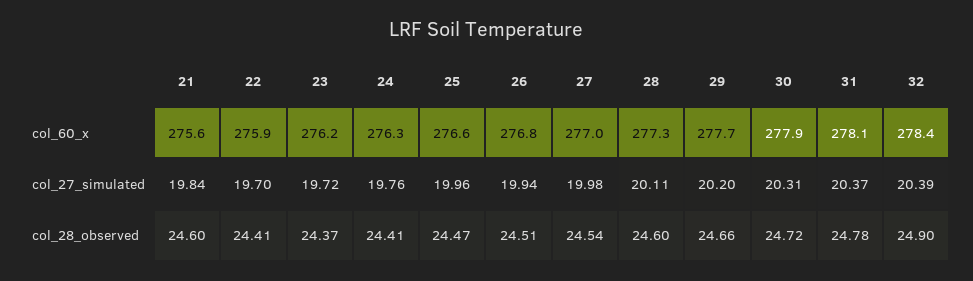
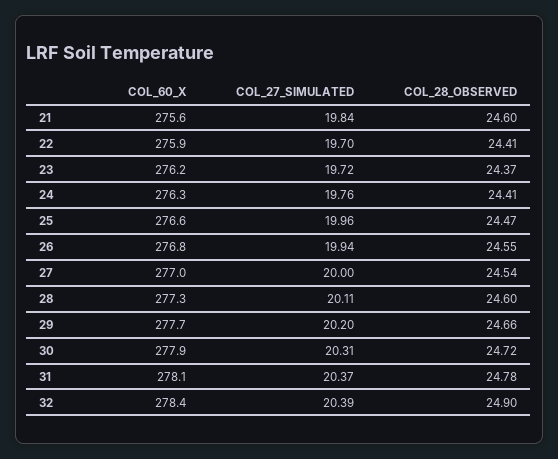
  {
    "21": {
      "col_60_x": 275.6,
      "col_27_simulated": 19.84,
      "col_28_observed": 24.6
    },
    "22": {
      "col_60_x": 275.9,
      "col_27_simulated": 19.7,
      "col_28_observed": 24.41
    },
    "23": {
      "col_60_x": 276.2,
      "col_27_simulated": 19.72,
      "col_28_observed": 24.37
    },
    "24": {
      "col_60_x": 276.3,
      "col_27_simulated": 19.76,
      "col_28_observed": 24.41
    },
    "25": {
      "col_60_x": 276.6,
      "col_27_simulated": 19.96,
      "col_28_observed": 24.47
    },
    "26": {
      "col_60_x": 276.8,
      "col_27_simulated": 19.94,
-     "col_28_observed": 24.51
+     "col_28_observed": 24.55
    },
    "27": {
      "col_60_x": 277,
-     "col_27_simulated": 19.98,
+     "col_27_simulated": 20,
      "col_28_observed": 24.54
    },
    "28": {
      "col_60_x": 277.3,
      "col_27_simulated": 20.11,
      "col_28_observed": 24.6
    },
    "29": {
      "col_60_x": 277.7,
      "col_27_simulated": 20.2,
      "col_28_observed": 24.66
    },
    "30": {
      "col_60_x": 277.9,
      "col_27_simulated": 20.31,
      "col_28_observed": 24.72
    },
    "31": {
      "col_60_x": 278.1,
      "col_27_simulated": 20.37,
      "col_28_observed": 24.78
    },
    "32": {
      "col_60_x": 278.4,
      "col_27_simulated": 20.39,
      "col_28_observed": 24.9
    }
  }

